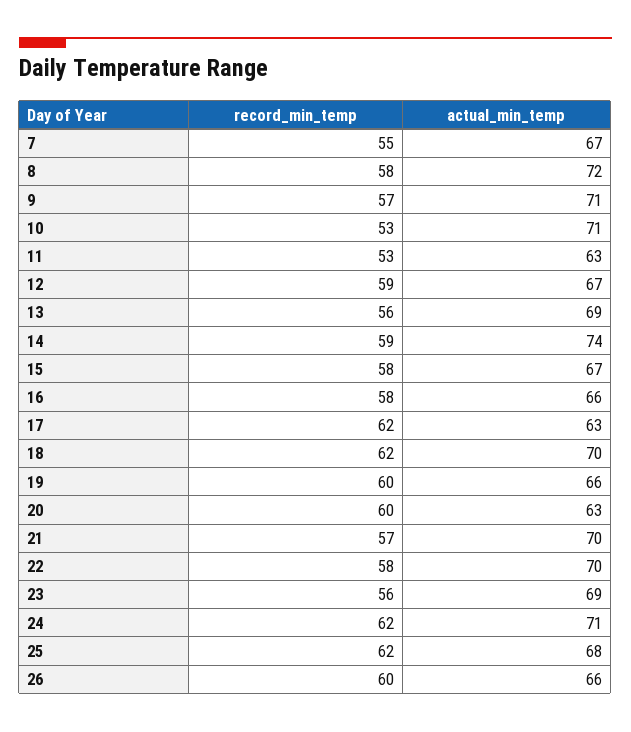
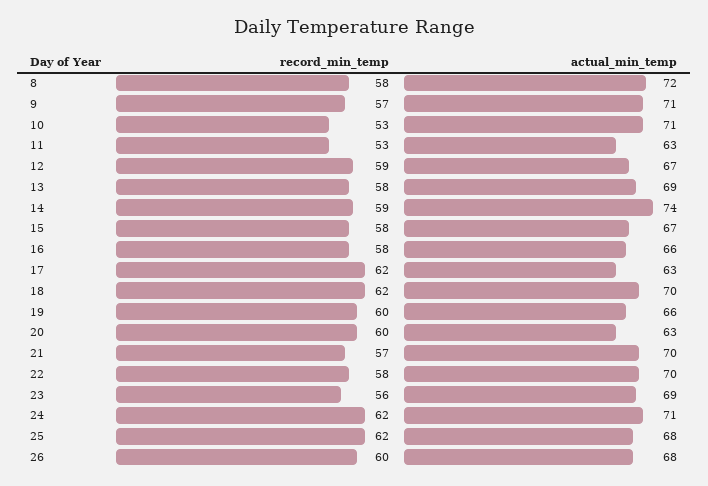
  {
    "record_min_temp": {
-     "7": 55,
      "8": 58,
      "9": 57,
      "10": 53,
      "11": 53,
      "12": 59,
-     "13": 56,
+     "13": 58,
      "14": 59,
      "15": 58,
      "16": 58,
      "17": 62,
      "18": 62,
      "19": 60,
      "20": 60,
      "21": 57,
      "22": 58,
      "23": 56,
      "24": 62,
      "25": 62,
      "26": 60
    },
    "actual_min_temp": {
-     "7": 67,
      "8": 72,
      "9": 71,
      "10": 71,
      "11": 63,
      "12": 67,
      "13": 69,
      "14": 74,
      "15": 67,
      "16": 66,
      "17": 63,
      "18": 70,
      "19": 66,
      "20": 63,
      "21": 70,
      "22": 70,
      "23": 69,
      "24": 71,
      "25": 68,
-     "26": 66
+     "26": 68
    }
  }

